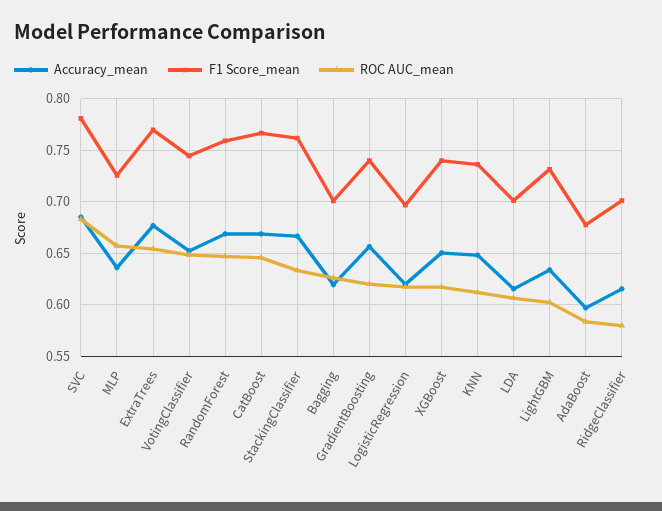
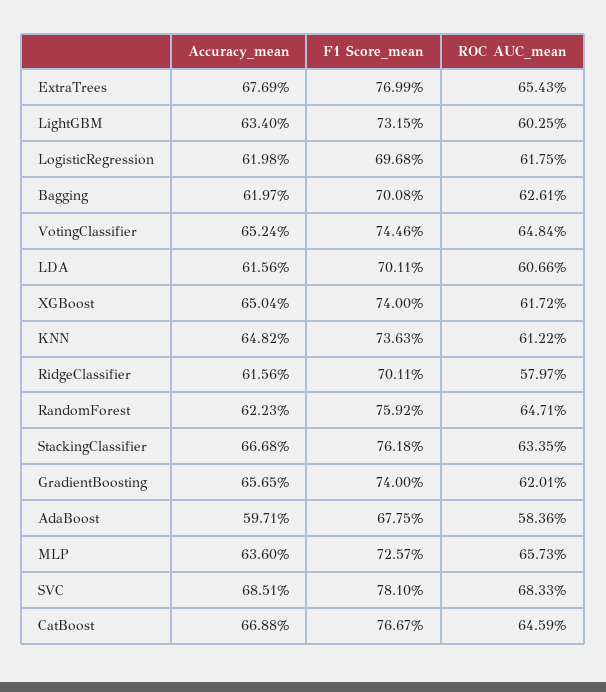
  {
    "Accuracy_mean": {
      "SVC": 0.6851,
      "MLP": 0.636,
      "ExtraTrees": 0.6769,
      "VotingClassifier": 0.6524,
-     "RandomForest": 0.67,
+     "RandomForest": 0.6223,
      "CatBoost": 0.6688,
      "StackingClassifier": 0.6668,
      "Bagging": 0.6197,
      "GradientBoosting": 0.6565,
      "LogisticRegression": 0.6198,
      "XGBoost": 0.6504,
      "KNN": 0.6482,
      "LDA": 0.6156,
      "LightGBM": 0.634,
      "AdaBoost": 0.5971,
      "RidgeClassifier": 0.6156
    },
    "F1 Score_mean": {
      "SVC": 0.781,
      "MLP": 0.7257,
      "ExtraTrees": 0.7699,
      "VotingClassifier": 0.7446,
      "RandomForest": 0.7592,
      "CatBoost": 0.7667,
      "StackingClassifier": 0.7618,
      "Bagging": 0.7008,
      "GradientBoosting": 0.74,
      "LogisticRegression": 0.6968,
      "XGBoost": 0.74,
      "KNN": 0.7363,
      "LDA": 0.7011,
      "LightGBM": 0.7315,
      "AdaBoost": 0.6775,
      "RidgeClassifier": 0.7011
    },
    "ROC AUC_mean": {
      "SVC": 0.6833,
      "MLP": 0.6573,
      "ExtraTrees": 0.6543,
      "VotingClassifier": 0.6484,
      "RandomForest": 0.6471,
      "CatBoost": 0.6459,
      "StackingClassifier": 0.6335,
      "Bagging": 0.6261,
      "GradientBoosting": 0.6201,
      "LogisticRegression": 0.6175,
      "XGBoost": 0.6172,
      "KNN": 0.6122,
      "LDA": 0.6066,
      "LightGBM": 0.6025,
      "AdaBoost": 0.5836,
      "RidgeClassifier": 0.5797
    }
  }

